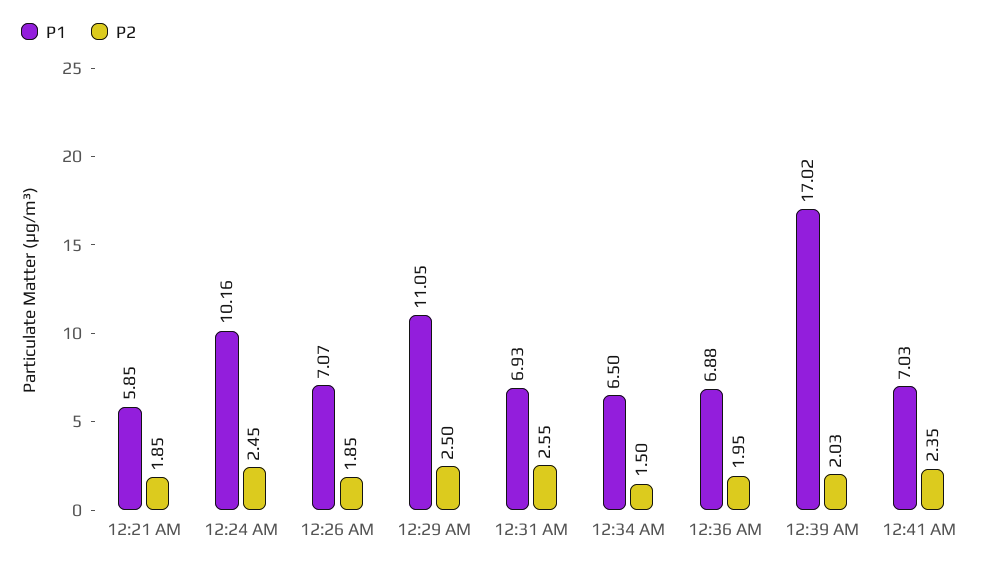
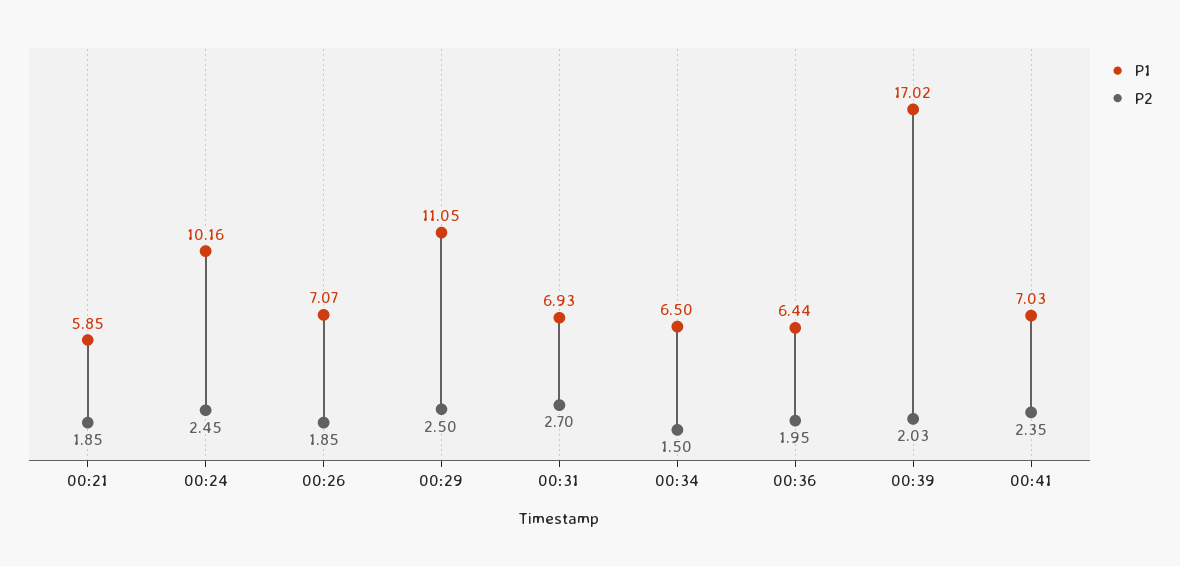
  {
    "P1": {
      "12:21 AM": 5.85,
      "12:24 AM": 10.16,
      "12:26 AM": 7.07,
      "12:29 AM": 11.05,
      "12:31 AM": 6.93,
      "12:34 AM": 6.5,
-     "12:36 AM": 6.88,
+     "12:36 AM": 6.44,
      "12:39 AM": 17.02,
      "12:41 AM": 7.03
    },
    "P2": {
      "12:21 AM": 1.85,
      "12:24 AM": 2.45,
      "12:26 AM": 1.85,
      "12:29 AM": 2.5,
-     "12:31 AM": 2.55,
+     "12:31 AM": 2.7,
      "12:34 AM": 1.5,
      "12:36 AM": 1.95,
      "12:39 AM": 2.03,
      "12:41 AM": 2.35
    }
  }

